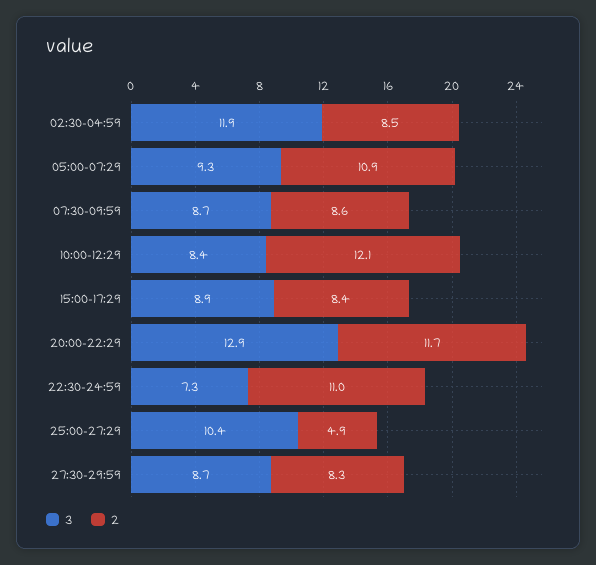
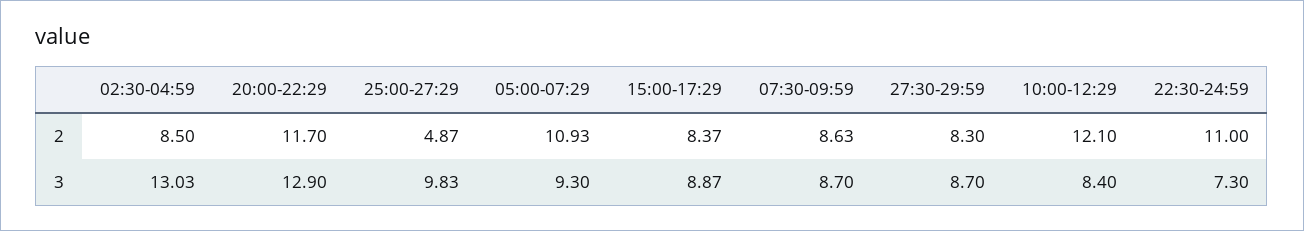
  {
    "3": {
-     "02:30-04:59": 11.9,
+     "02:30-04:59": 13.03,
      "05:00-07:29": 9.3,
      "07:30-09:59": 8.7,
      "10:00-12:29": 8.4,
      "15:00-17:29": 8.87,
      "20:00-22:29": 12.9,
      "22:30-24:59": 7.3,
-     "25:00-27:29": 10.4,
+     "25:00-27:29": 9.83,
      "27:30-29:59": 8.7
    },
    "2": {
      "02:30-04:59": 8.5,
      "05:00-07:29": 10.93,
      "07:30-09:59": 8.63,
      "10:00-12:29": 12.1,
      "15:00-17:29": 8.37,
      "20:00-22:29": 11.7,
      "22:30-24:59": 11,
      "25:00-27:29": 4.87,
      "27:30-29:59": 8.3
    }
  }

